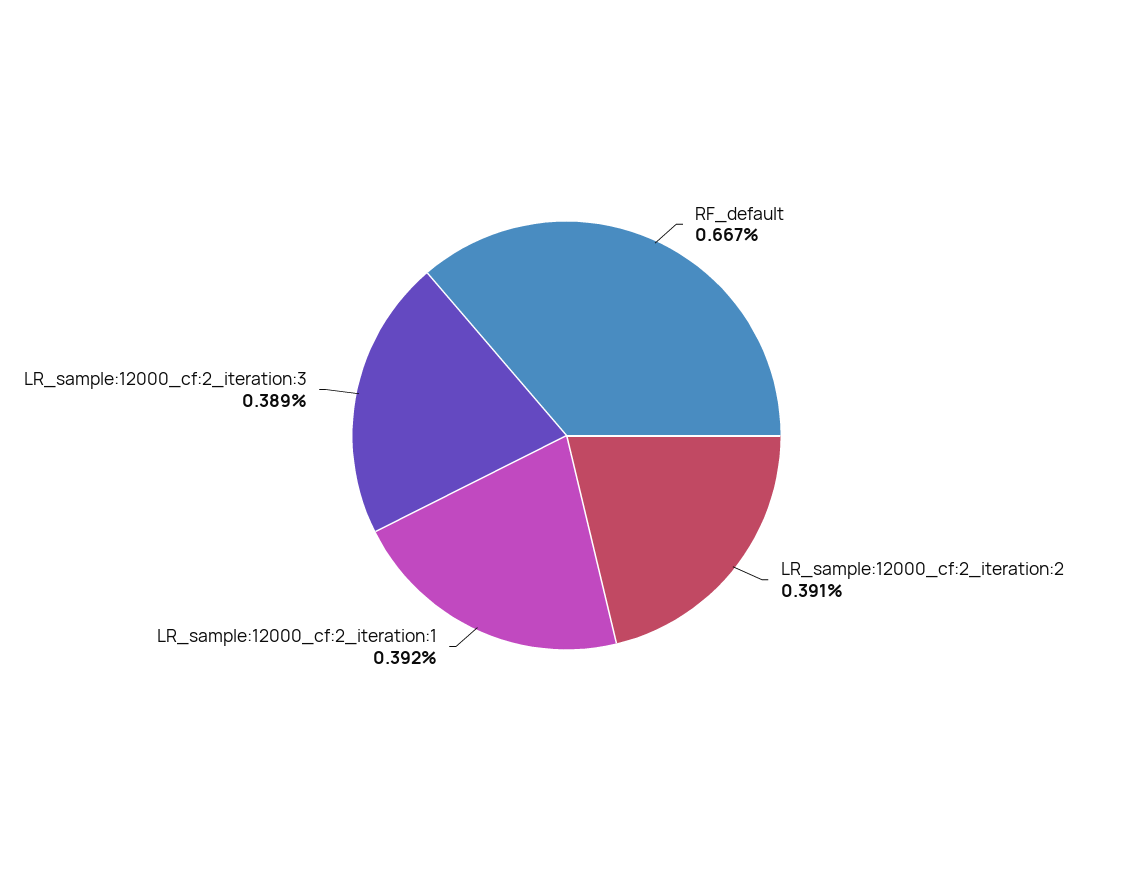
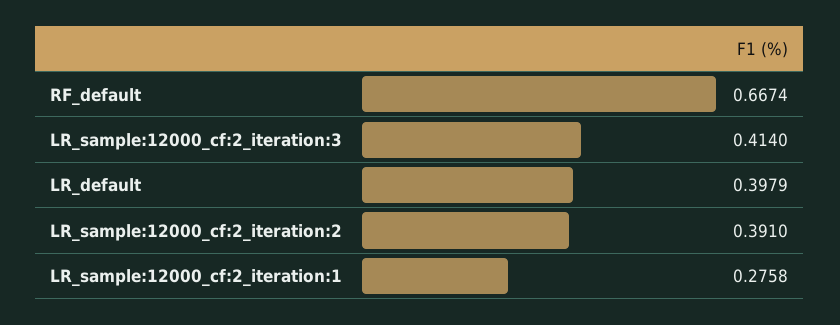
  {
    "RF_default": 0.6674,
    "LR_sample:12000_cf:2_iteration:2": 0.391,
-   "LR_sample:12000_cf:2_iteration:1": 0.392,
+   "LR_sample:12000_cf:2_iteration:1": 0.2758,
-   "LR_sample:12000_cf:2_iteration:3": 0.389
+   "LR_sample:12000_cf:2_iteration:3": 0.414,
+   "LR_default": 0.3979
  }

